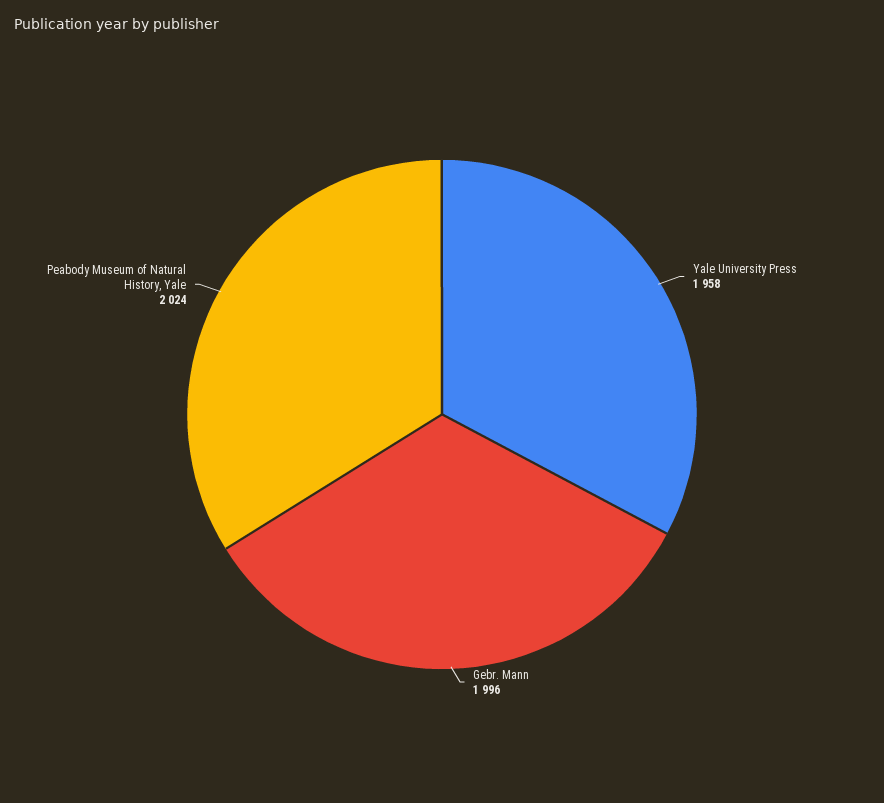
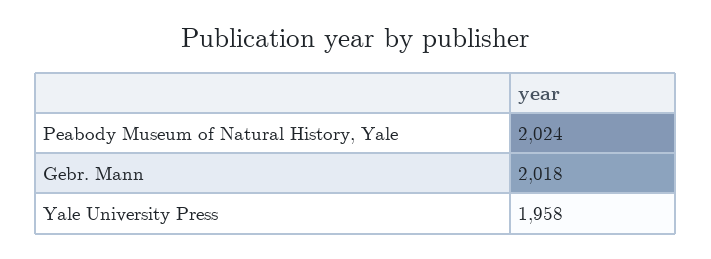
  {
    "Yale University Press": 1958,
-   "Gebr. Mann": 1996,
+   "Gebr. Mann": 2018,
    "Peabody Museum of Natural History, Yale": 2024
  }

